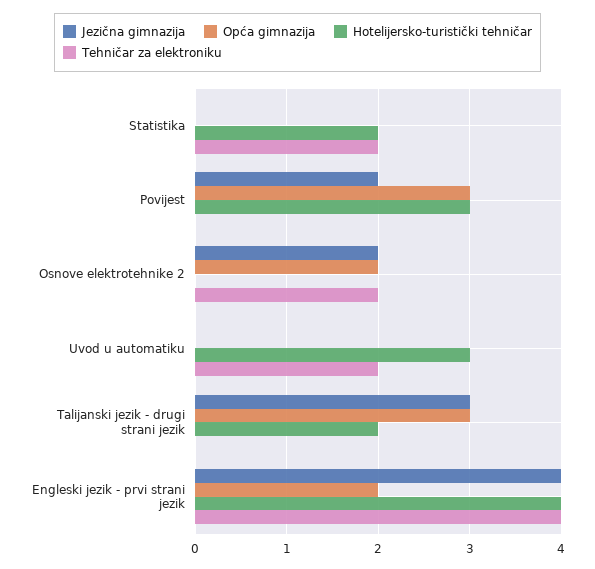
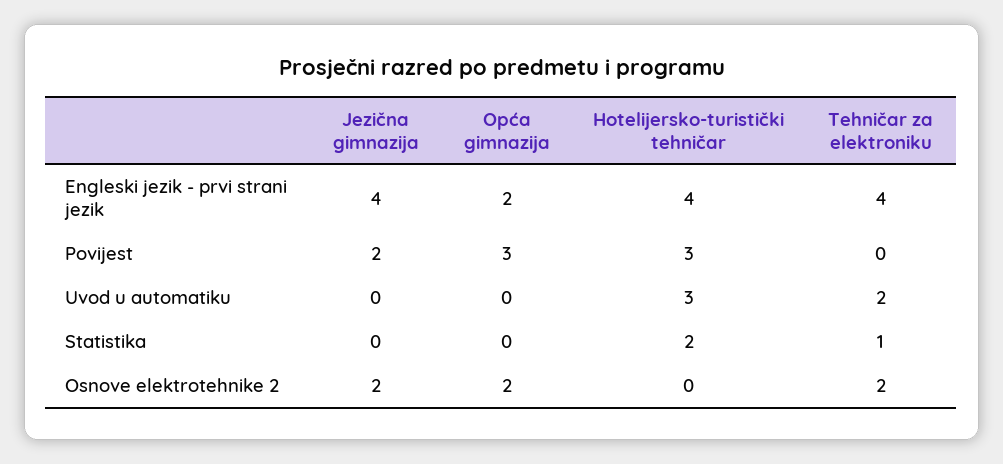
  {
    "Jezična gimnazija": {
      "Statistika": 0,
      "Povijest": 2,
      "Osnove elektrotehnike 2": 2,
      "Uvod u automatiku": 0,
-     "Talijanski jezik - drugi strani jezik": 3,
      "Engleski jezik - prvi strani jezik": 4
    },
    "Opća gimnazija": {
      "Statistika": 0,
      "Povijest": 3,
      "Osnove elektrotehnike 2": 2,
      "Uvod u automatiku": 0,
-     "Talijanski jezik - drugi strani jezik": 3,
      "Engleski jezik - prvi strani jezik": 2
    },
    "Hotelijersko-turistički tehničar": {
      "Statistika": 2,
      "Povijest": 3,
      "Osnove elektrotehnike 2": 0,
      "Uvod u automatiku": 3,
-     "Talijanski jezik - drugi strani jezik": 2,
      "Engleski jezik - prvi strani jezik": 4
    },
    "Tehničar za elektroniku": {
-     "Statistika": 2,
+     "Statistika": 1,
      "Povijest": 0,
      "Osnove elektrotehnike 2": 2,
      "Uvod u automatiku": 2,
-     "Talijanski jezik - drugi strani jezik": 0,
      "Engleski jezik - prvi strani jezik": 4
    }
  }

